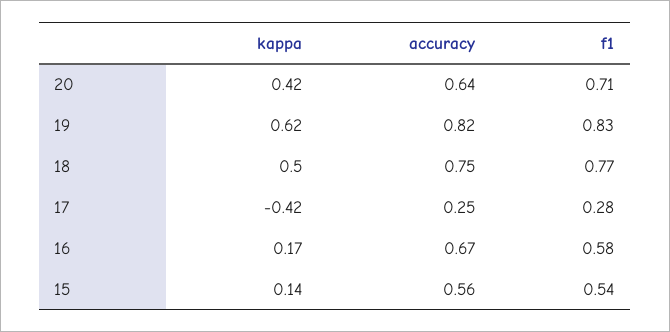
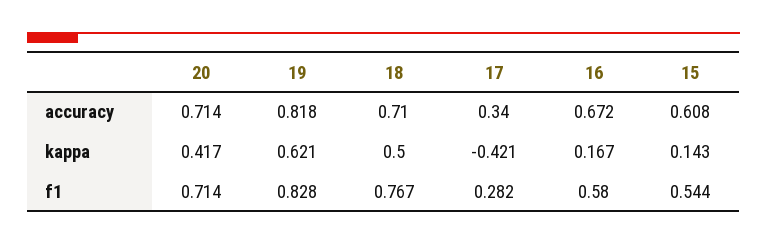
  {
    "kappa": {
      "20": 0.417,
      "19": 0.621,
      "18": 0.5,
      "17": -0.421,
      "16": 0.167,
      "15": 0.143
    },
    "accuracy": {
-     "20": 0.64,
+     "20": 0.714,
      "19": 0.818,
-     "18": 0.75,
+     "18": 0.71,
-     "17": 0.25,
+     "17": 0.34,
      "16": 0.672,
-     "15": 0.56
+     "15": 0.608
    },
    "f1": {
      "20": 0.714,
      "19": 0.828,
      "18": 0.767,
      "17": 0.282,
      "16": 0.58,
      "15": 0.544
    }
  }

